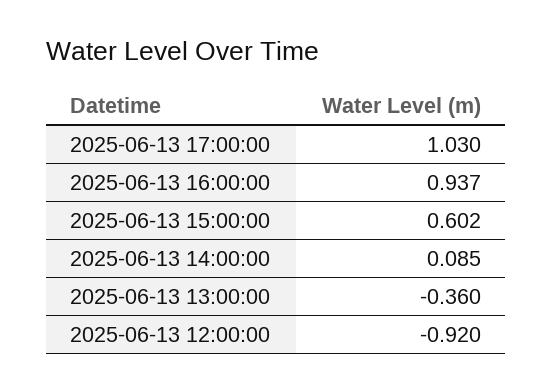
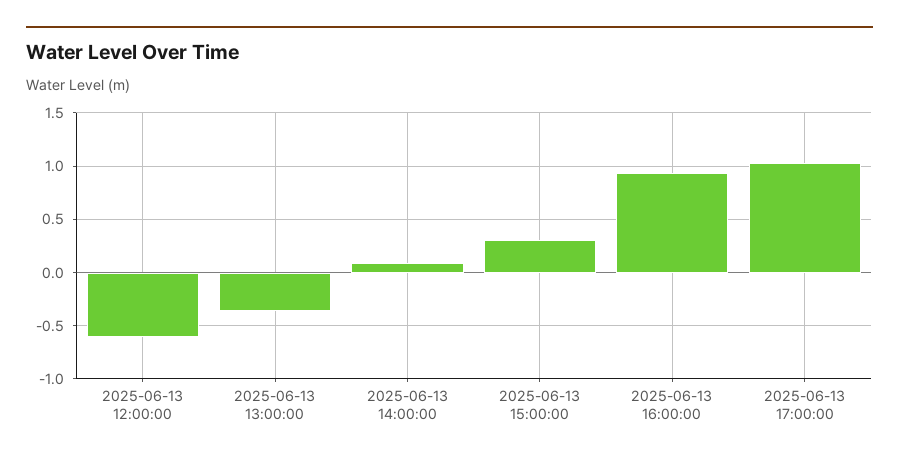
  {
    "2025-06-13 17:00:00": 1.03,
    "2025-06-13 16:00:00": 0.937,
-   "2025-06-13 15:00:00": 0.602,
+   "2025-06-13 15:00:00": 0.3,
    "2025-06-13 14:00:00": 0.085,
    "2025-06-13 13:00:00": -0.36,
-   "2025-06-13 12:00:00": -0.92
+   "2025-06-13 12:00:00": -0.6
  }

